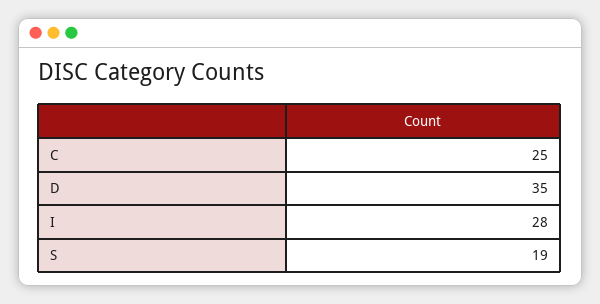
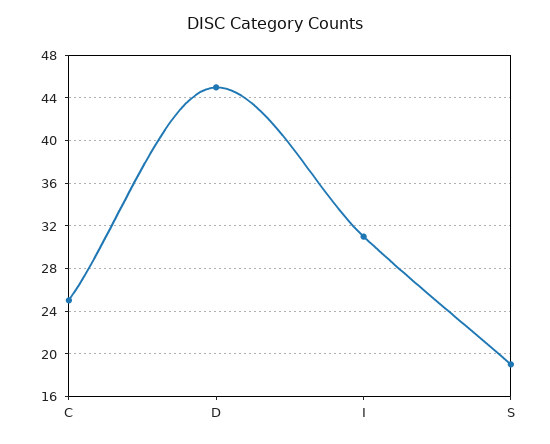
  {
    "C": 25,
-   "D": 35,
+   "D": 45,
-   "I": 28,
+   "I": 31,
    "S": 19
  }

